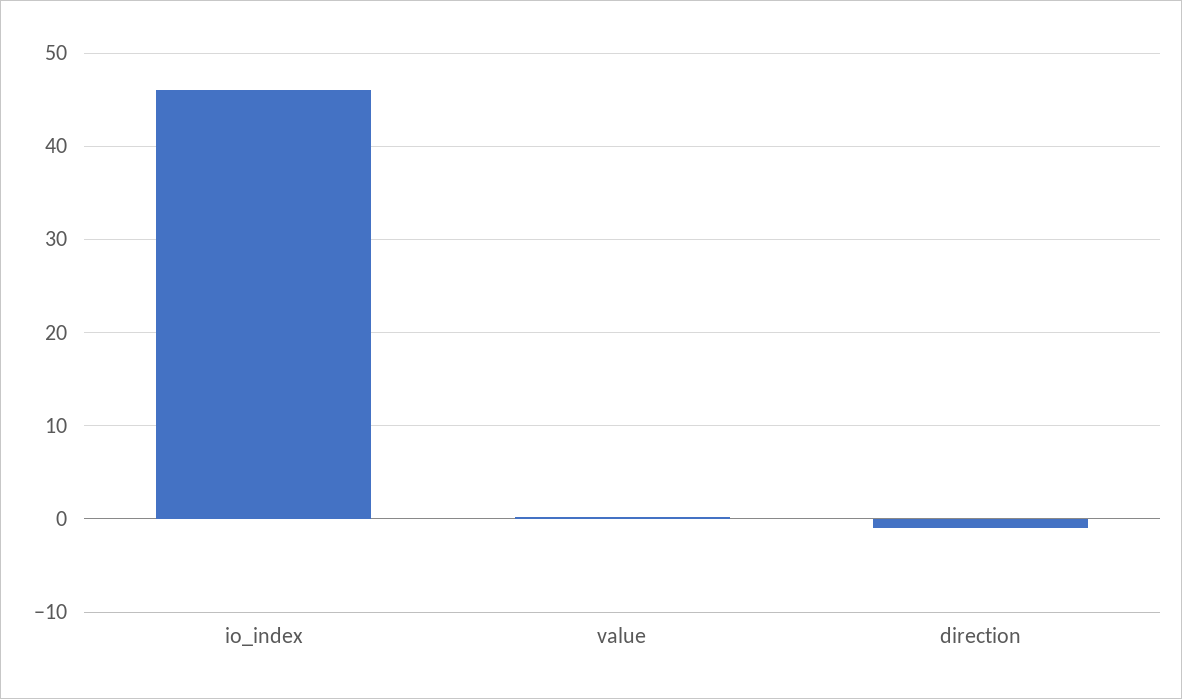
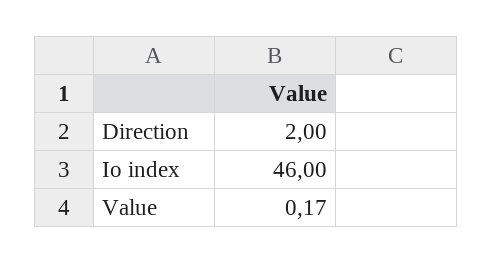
  {
    "io_index": 46,
    "value": 0.17,
-   "direction": -1
+   "direction": 2
  }

